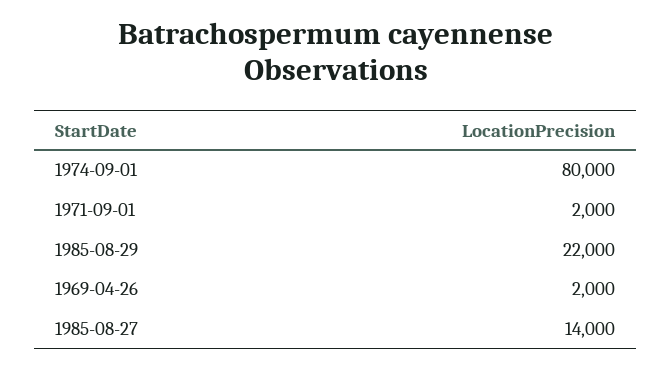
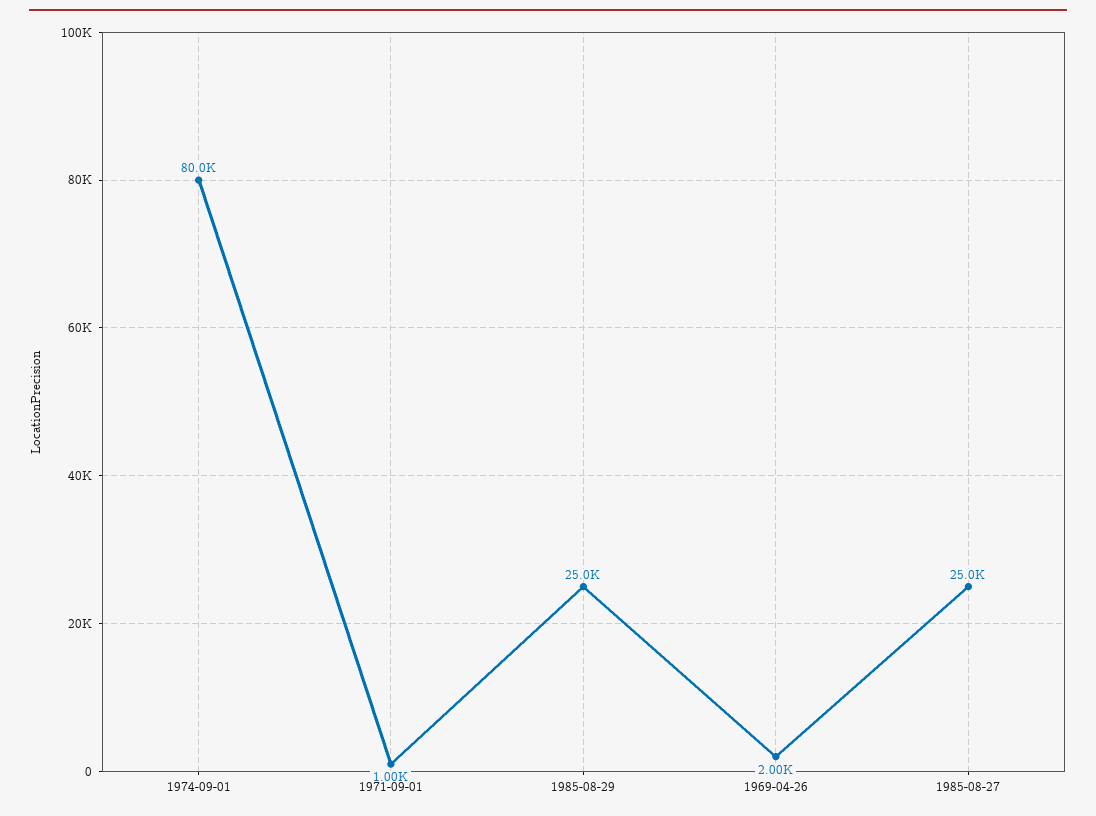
  {
    "1974-09-01": 80000,
-   "1971-09-01": 2000,
+   "1971-09-01": 1000,
-   "1985-08-29": 22000,
+   "1985-08-29": 25000,
    "1969-04-26": 2000,
-   "1985-08-27": 14000
+   "1985-08-27": 25000
  }

